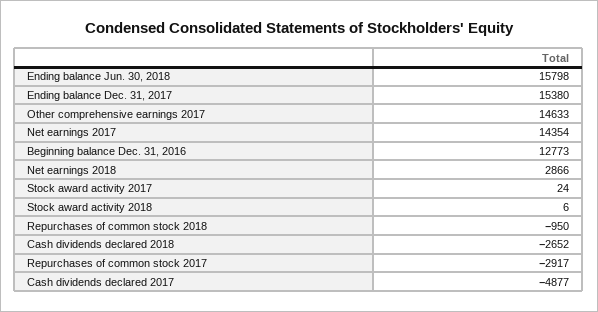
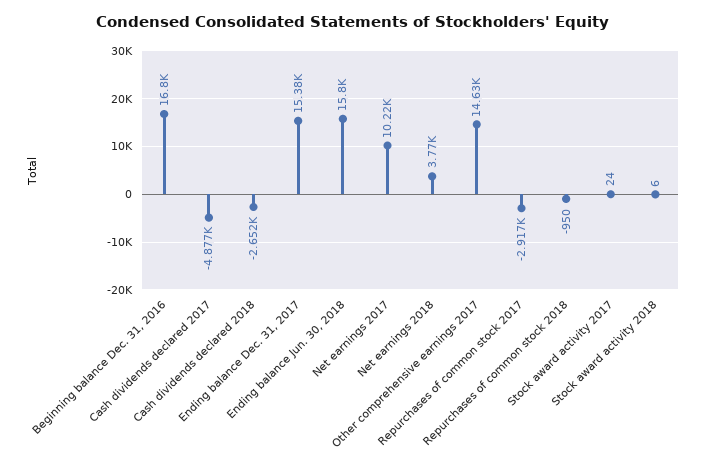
  {
    "Ending balance Jun. 30, 2018": 15798,
    "Ending balance Dec. 31, 2017": 15380,
    "Other comprehensive earnings 2017": 14633,
-   "Net earnings 2017": 14354,
+   "Net earnings 2017": 10220,
-   "Beginning balance Dec. 31, 2016": 12773,
+   "Beginning balance Dec. 31, 2016": 16800,
-   "Net earnings 2018": 2866,
+   "Net earnings 2018": 3770,
    "Stock award activity 2017": 24,
    "Stock award activity 2018": 6,
    "Repurchases of common stock 2018": -950,
    "Cash dividends declared 2018": -2652,
    "Repurchases of common stock 2017": -2917,
    "Cash dividends declared 2017": -4877
  }

